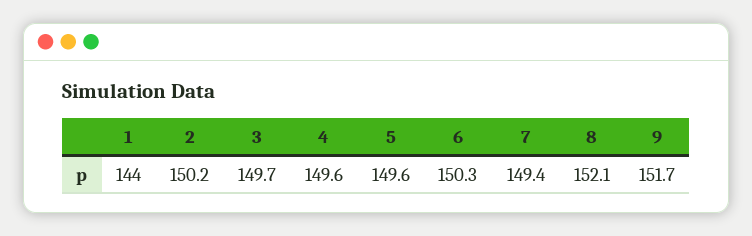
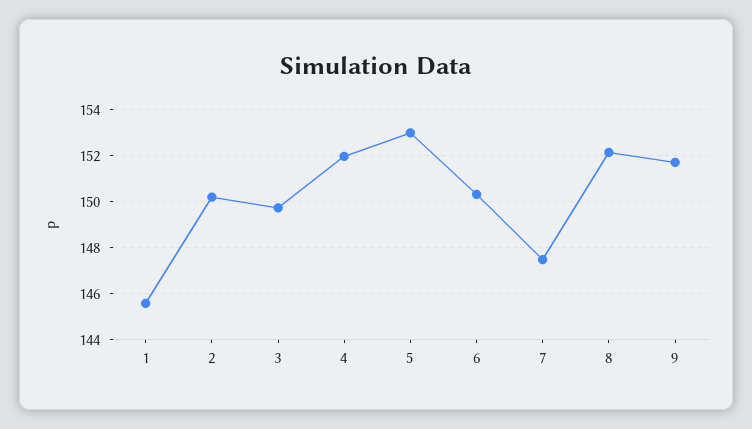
  {
-   "1": 144,
+   "1": 145.5,
    "2": 150.2,
    "3": 149.7,
-   "4": 149.6,
+   "4": 152,
-   "5": 149.6,
+   "5": 153,
    "6": 150.3,
-   "7": 149.4,
+   "7": 147.5,
    "8": 152.1,
    "9": 151.7
  }

